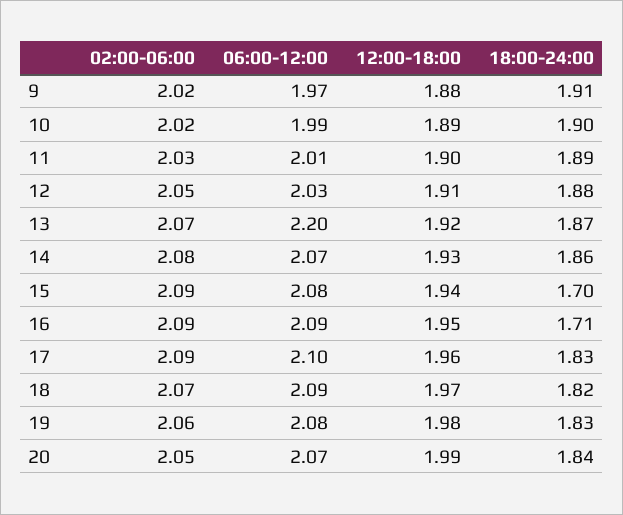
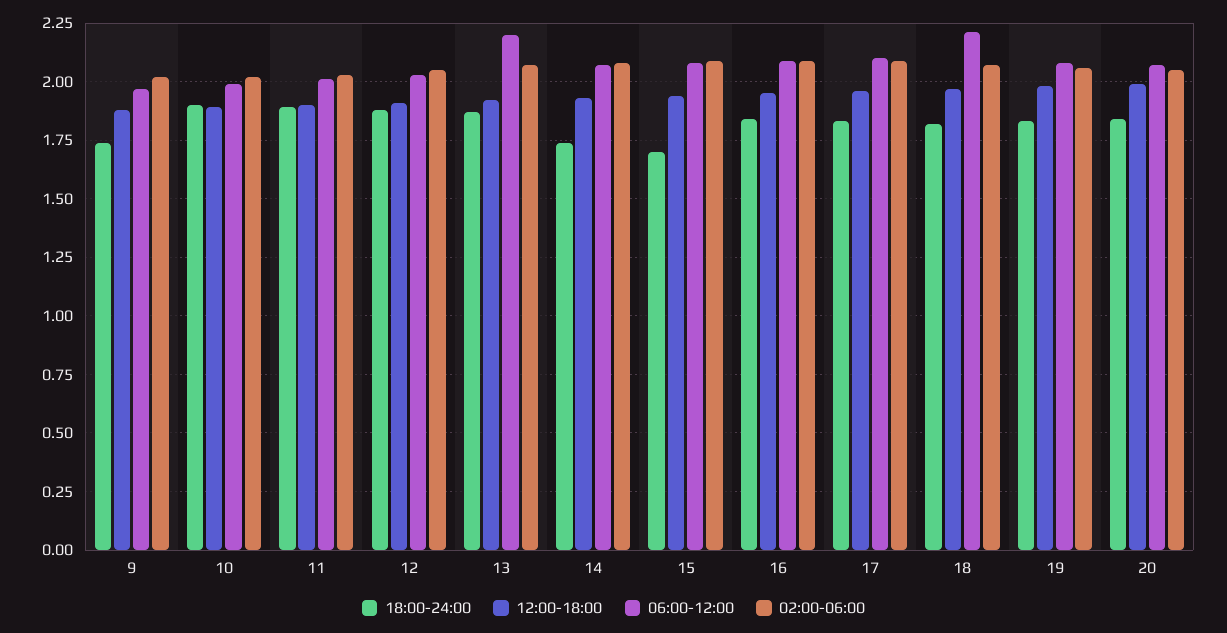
  {
    "02:00-06:00": {
      "9": 2.02,
      "10": 2.02,
      "11": 2.03,
      "12": 2.05,
      "13": 2.07,
      "14": 2.08,
      "15": 2.09,
      "16": 2.09,
      "17": 2.09,
      "18": 2.07,
      "19": 2.06,
      "20": 2.05
    },
    "06:00-12:00": {
      "9": 1.97,
      "10": 1.99,
      "11": 2.01,
      "12": 2.03,
      "13": 2.2,
      "14": 2.07,
      "15": 2.08,
      "16": 2.09,
      "17": 2.1,
-     "18": 2.09,
+     "18": 2.2,
      "19": 2.08,
      "20": 2.07
    },
    "12:00-18:00": {
      "9": 1.88,
      "10": 1.89,
      "11": 1.9,
      "12": 1.91,
      "13": 1.92,
      "14": 1.93,
      "15": 1.94,
      "16": 1.95,
      "17": 1.96,
      "18": 1.97,
      "19": 1.98,
      "20": 1.99
    },
    "18:00-24:00": {
-     "9": 1.91,
+     "9": 1.75,
      "10": 1.9,
      "11": 1.89,
      "12": 1.88,
      "13": 1.87,
-     "14": 1.86,
+     "14": 1.75,
      "15": 1.7,
-     "16": 1.71,
+     "16": 1.85,
      "17": 1.83,
      "18": 1.82,
      "19": 1.83,
      "20": 1.84
    }
  }

